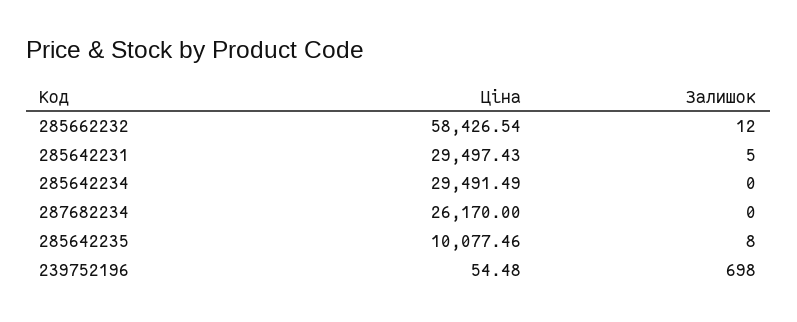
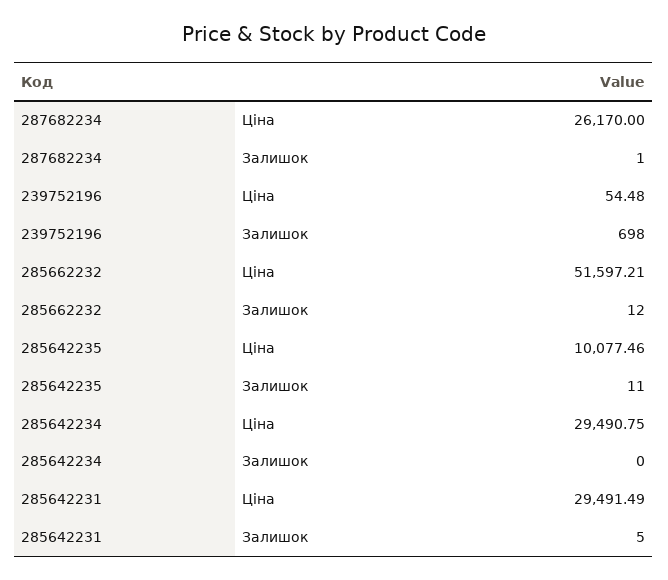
  {
    "Ціна": {
-     "285662232": 58426.54,
+     "285662232": 51597.21,
-     "285642231": 29497.43,
+     "285642231": 29491.49,
-     "285642234": 29491.49,
+     "285642234": 29490.75,
      "287682234": 26170,
      "285642235": 10077.46,
      "239752196": 54.48
    },
    "Залишок": {
      "285662232": 12,
      "285642231": 5,
      "285642234": 0,
-     "287682234": 0,
+     "287682234": 1,
-     "285642235": 8,
+     "285642235": 11,
      "239752196": 698
    }
  }

